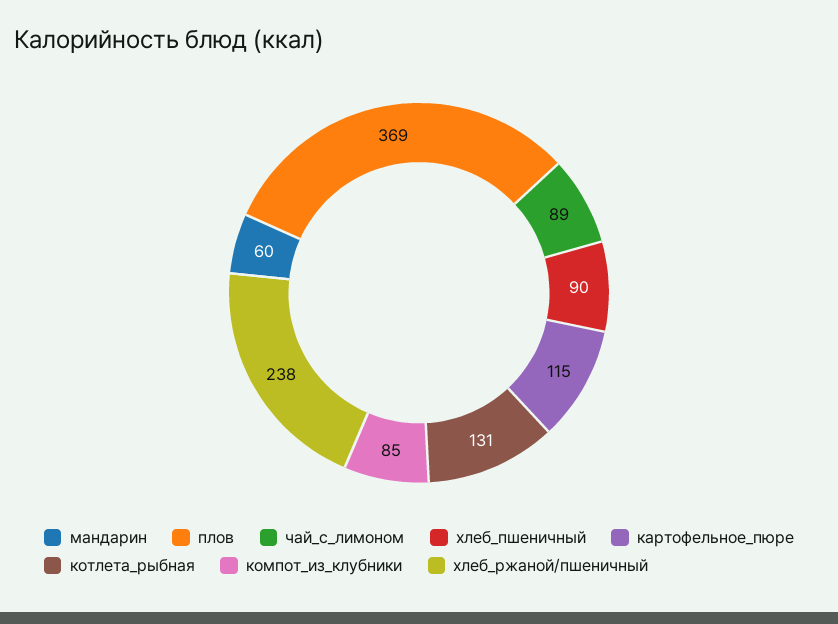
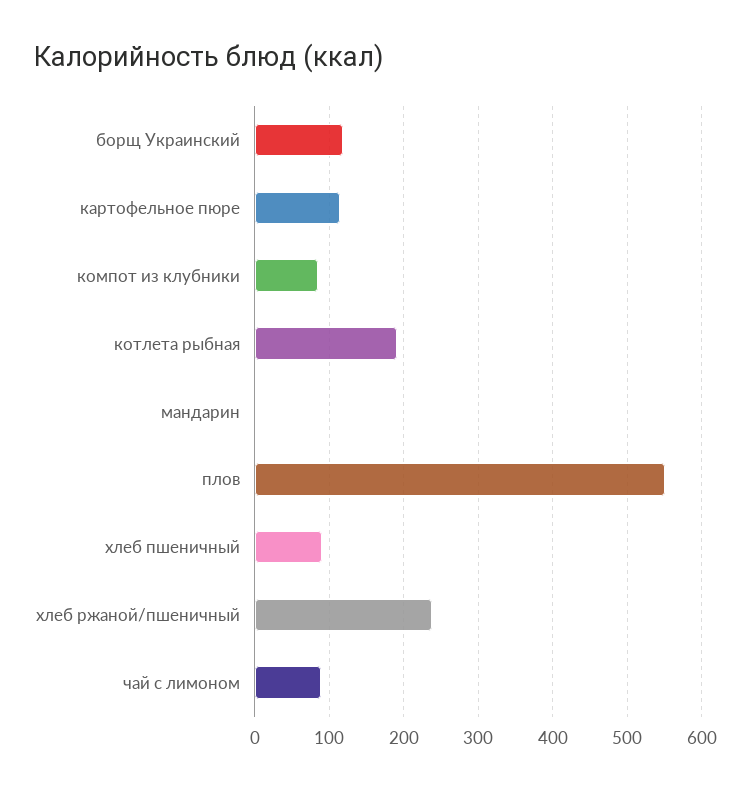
  {
-   "мандарин": 60,
+   "мандарин": 0,
-   "плов": 369,
+   "плов": 550,
    "чай_с_лимоном": 89,
    "хлеб_пшеничный": 90,
    "картофельное_пюре": 115,
-   "котлета_рыбная": 131,
+   "котлета_рыбная": 190,
    "компот_из_клубники": 85,
-   "хлеб_ржаной/пшеничный": 238
+   "хлеб_ржаной/пшеничный": 238,
+   "борщ Украинский": 120
  }

